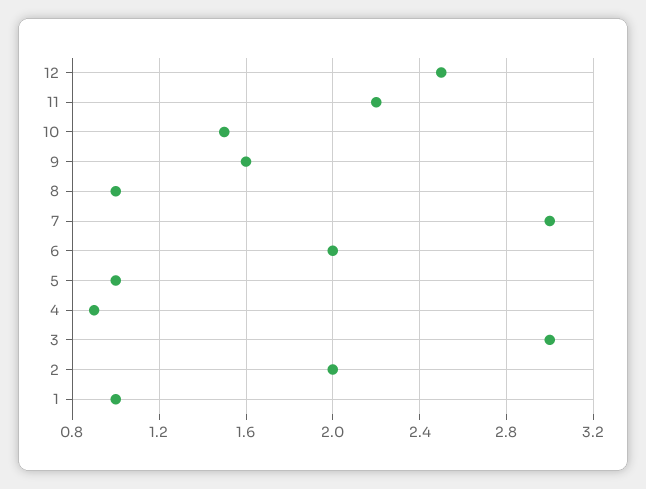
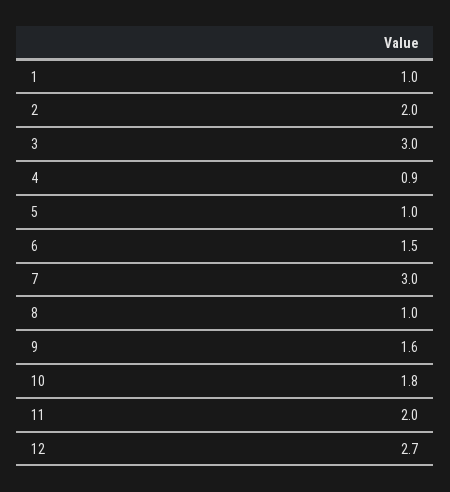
  {
-   "12": 2.5,
+   "12": 2.7,
-   "11": 2.2,
+   "11": 2,
-   "10": 1.5,
+   "10": 1.8,
    "9": 1.6,
    "8": 1,
    "7": 3,
-   "6": 2,
+   "6": 1.5,
    "5": 1,
    "4": 0.9,
    "3": 3,
    "2": 2,
    "1": 1
  }

